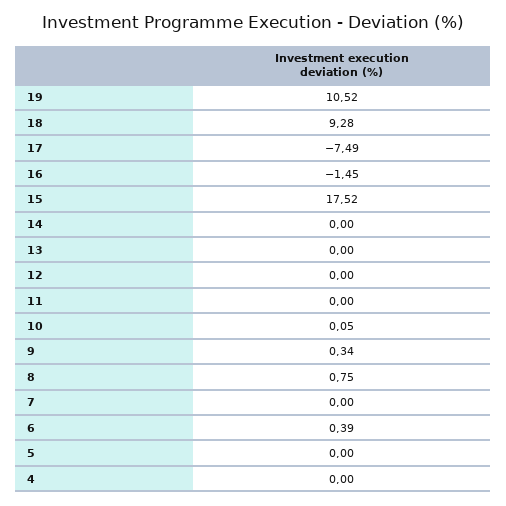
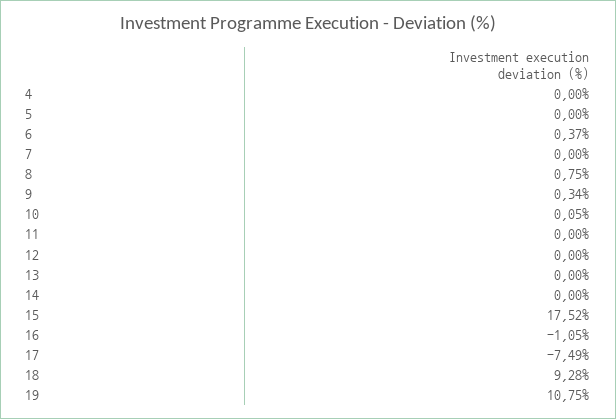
  {
-   "19": 10.52,
+   "19": 10.75,
    "18": 9.28,
    "17": -7.49,
-   "16": -1.45,
+   "16": -1.05,
    "15": 17.52,
    "14": 0,
    "13": 0,
    "12": 0,
    "11": 0,
    "10": 0.05,
    "9": 0.34,
    "8": 0.75,
    "7": 0,
-   "6": 0.39,
+   "6": 0.37,
    "5": 0,
    "4": 0
  }

